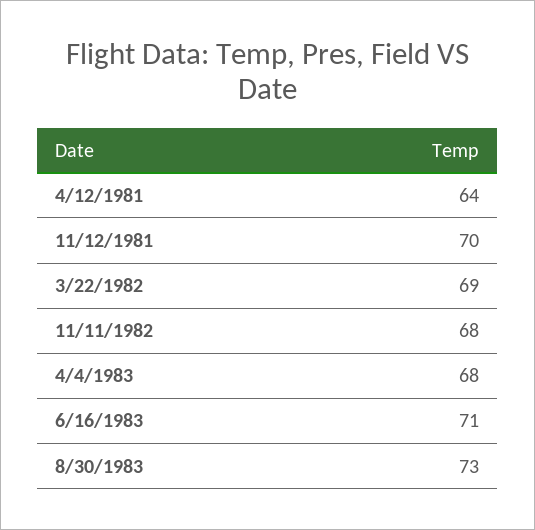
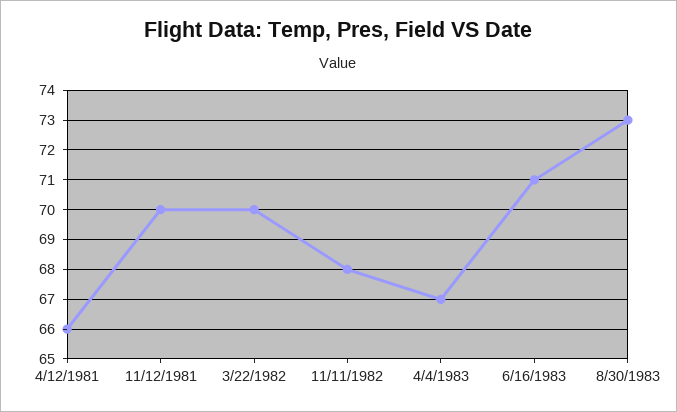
  {
-   "4/12/1981": 64,
+   "4/12/1981": 66,
    "11/12/1981": 70,
-   "3/22/1982": 69,
+   "3/22/1982": 70,
    "11/11/1982": 68,
-   "4/4/1983": 68,
+   "4/4/1983": 67,
    "6/16/1983": 71,
    "8/30/1983": 73
  }

